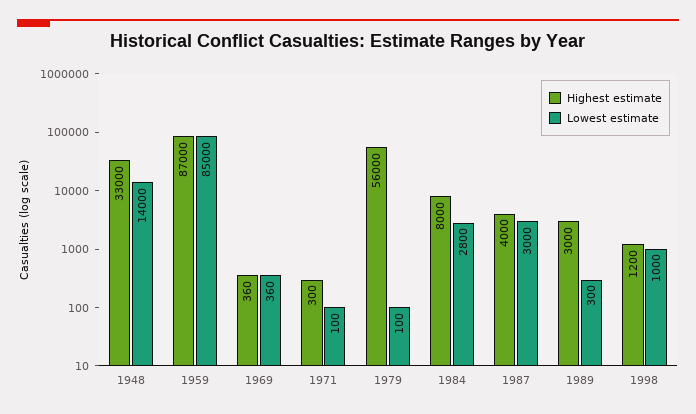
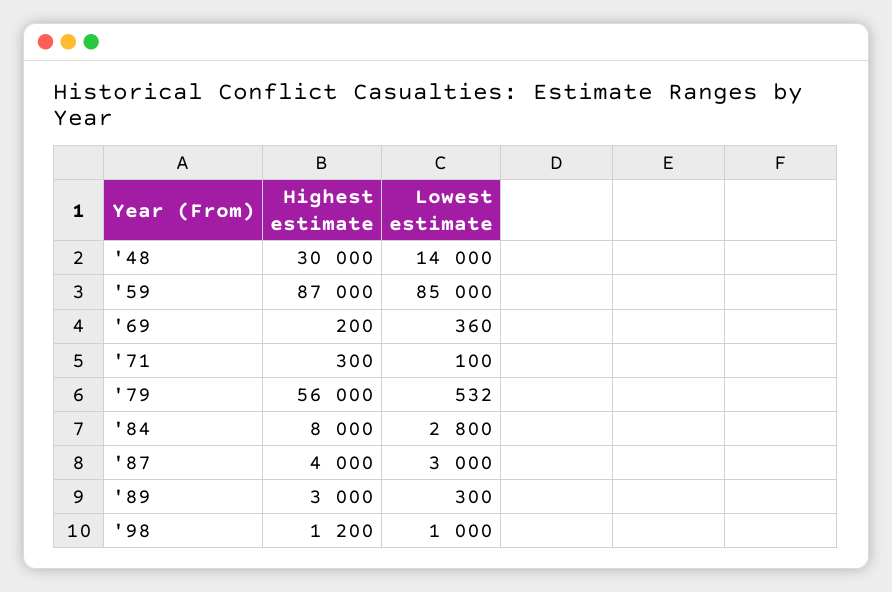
  {
    "Highest estimate": {
-     "1948": 33000,
+     "1948": 30000,
      "1959": 87000,
-     "1969": 360,
+     "1969": 200,
      "1971": 300,
      "1979": 56000,
      "1984": 8000,
      "1987": 4000,
      "1989": 3000,
      "1998": 1200
    },
    "Lowest estimate": {
      "1948": 14000,
      "1959": 85000,
      "1969": 360,
      "1971": 100,
-     "1979": 100,
+     "1979": 532,
      "1984": 2800,
      "1987": 3000,
      "1989": 300,
      "1998": 1000
    }
  }

